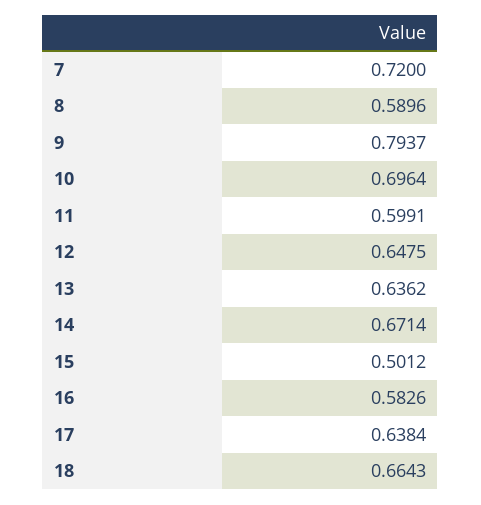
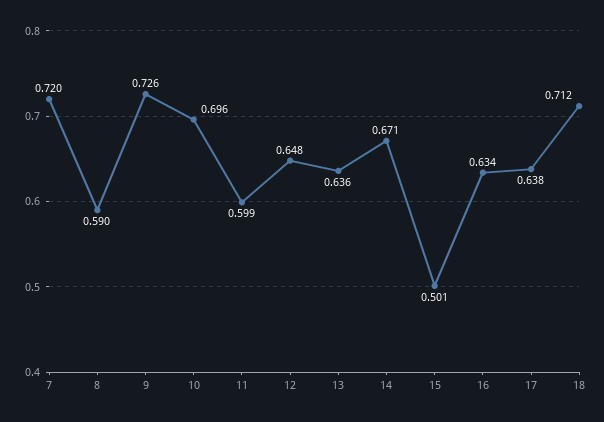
  {
    "7": 0.72,
    "8": 0.5896,
-   "9": 0.7937,
+   "9": 0.726,
    "10": 0.6964,
    "11": 0.5991,
    "12": 0.6475,
    "13": 0.6362,
    "14": 0.6714,
    "15": 0.5012,
-   "16": 0.5826,
+   "16": 0.634,
    "17": 0.6384,
-   "18": 0.6643
+   "18": 0.712
  }

